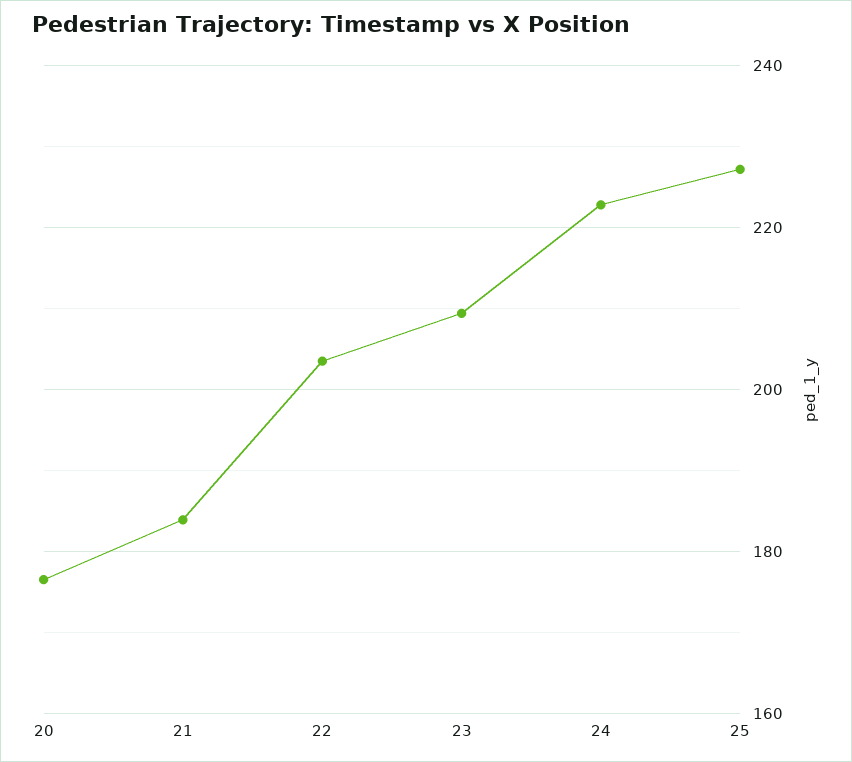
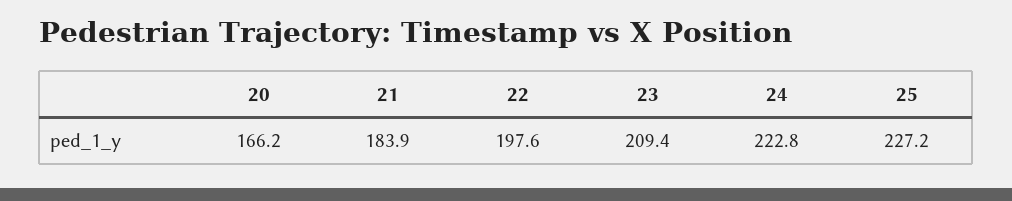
  {
-   "20": 176,
+   "20": 166.2,
    "21": 183.9,
-   "22": 204,
+   "22": 197.6,
    "23": 209.4,
    "24": 222.8,
    "25": 227.2
  }

